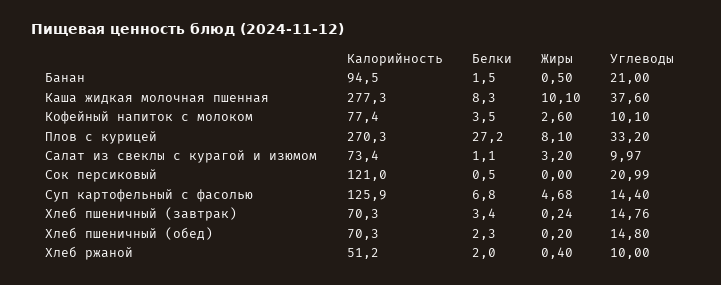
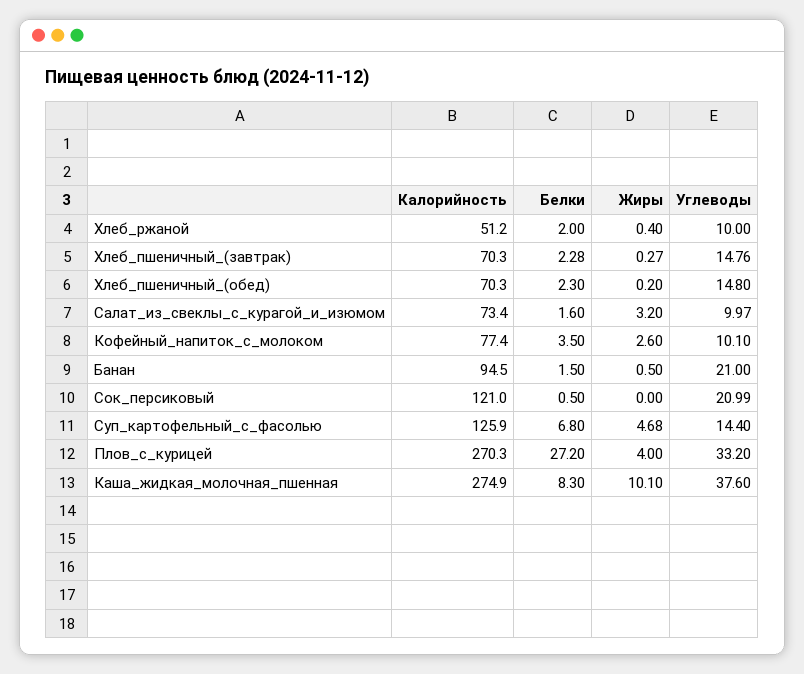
  {
    "Калорийность": {
      "Банан": 94.5,
-     "Каша жидкая молочная пшенная": 277.3,
+     "Каша жидкая молочная пшенная": 274.9,
      "Кофейный напиток с молоком": 77.4,
      "Плов с курицей": 270.3,
      "Салат из свеклы с курагой и изюмом": 73.4,
      "Сок персиковый": 121,
      "Суп картофельный с фасолью": 125.9,
      "Хлеб пшеничный (завтрак)": 70.3,
      "Хлеб пшеничный (обед)": 70.3,
      "Хлеб ржаной": 51.2
    },
    "Белки": {
      "Банан": 1.5,
      "Каша жидкая молочная пшенная": 8.3,
      "Кофейный напиток с молоком": 3.5,
      "Плов с курицей": 27.2,
-     "Салат из свеклы с курагой и изюмом": 1.1,
+     "Салат из свеклы с курагой и изюмом": 1.6,
      "Сок персиковый": 0.5,
      "Суп картофельный с фасолью": 6.8,
-     "Хлеб пшеничный (завтрак)": 3.4,
+     "Хлеб пшеничный (завтрак)": 2.28,
      "Хлеб пшеничный (обед)": 2.3,
      "Хлеб ржаной": 2
    },
    "Жиры": {
      "Банан": 0.5,
      "Каша жидкая молочная пшенная": 10.1,
      "Кофейный напиток с молоком": 2.6,
-     "Плов с курицей": 8.1,
+     "Плов с курицей": 4,
      "Салат из свеклы с курагой и изюмом": 3.2,
      "Сок персиковый": 0,
      "Суп картофельный с фасолью": 4.68,
-     "Хлеб пшеничный (завтрак)": 0.24,
+     "Хлеб пшеничный (завтрак)": 0.27,
      "Хлеб пшеничный (обед)": 0.2,
      "Хлеб ржаной": 0.4
    },
    "Углеводы": {
      "Банан": 21,
      "Каша жидкая молочная пшенная": 37.6,
      "Кофейный напиток с молоком": 10.1,
      "Плов с курицей": 33.2,
      "Салат из свеклы с курагой и изюмом": 9.97,
      "Сок персиковый": 20.99,
      "Суп картофельный с фасолью": 14.4,
      "Хлеб пшеничный (завтрак)": 14.76,
      "Хлеб пшеничный (обед)": 14.8,
      "Хлеб ржаной": 10
    }
  }

